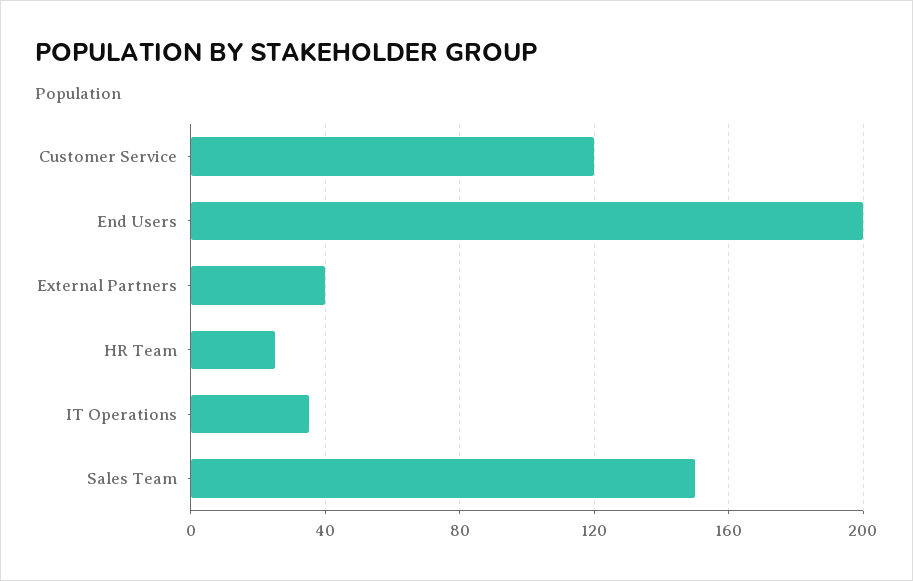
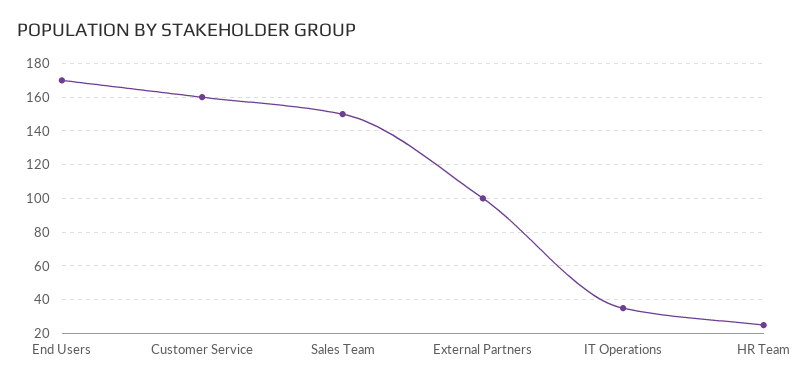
  {
-   "Customer Service": 120,
+   "Customer Service": 160,
-   "End Users": 200,
+   "End Users": 170,
-   "External Partners": 40,
+   "External Partners": 100,
    "HR Team": 25,
    "IT Operations": 35,
    "Sales Team": 150
  }

